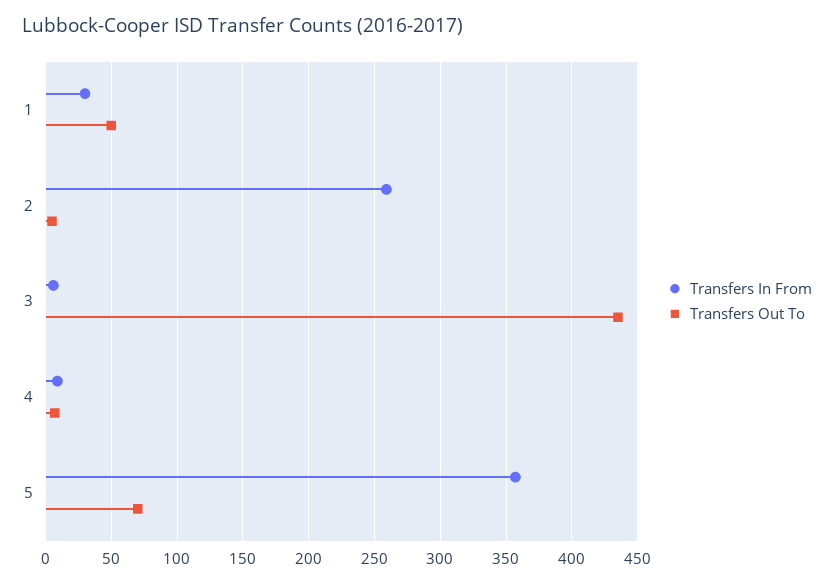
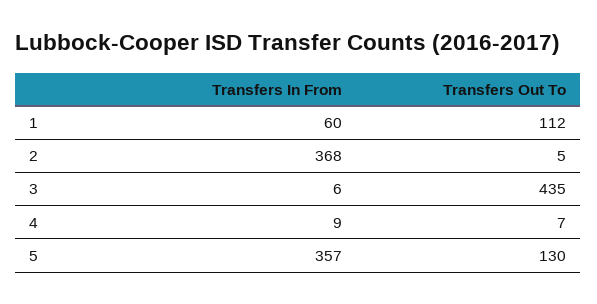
  {
    "Transfers In From": {
-     "1": 30,
+     "1": 60,
-     "2": 260,
+     "2": 368,
      "3": 6,
      "4": 9,
      "5": 357
    },
    "Transfers Out To": {
-     "1": 50,
+     "1": 112,
      "2": 5,
      "3": 435,
      "4": 7,
-     "5": 70
+     "5": 130
    }
  }

